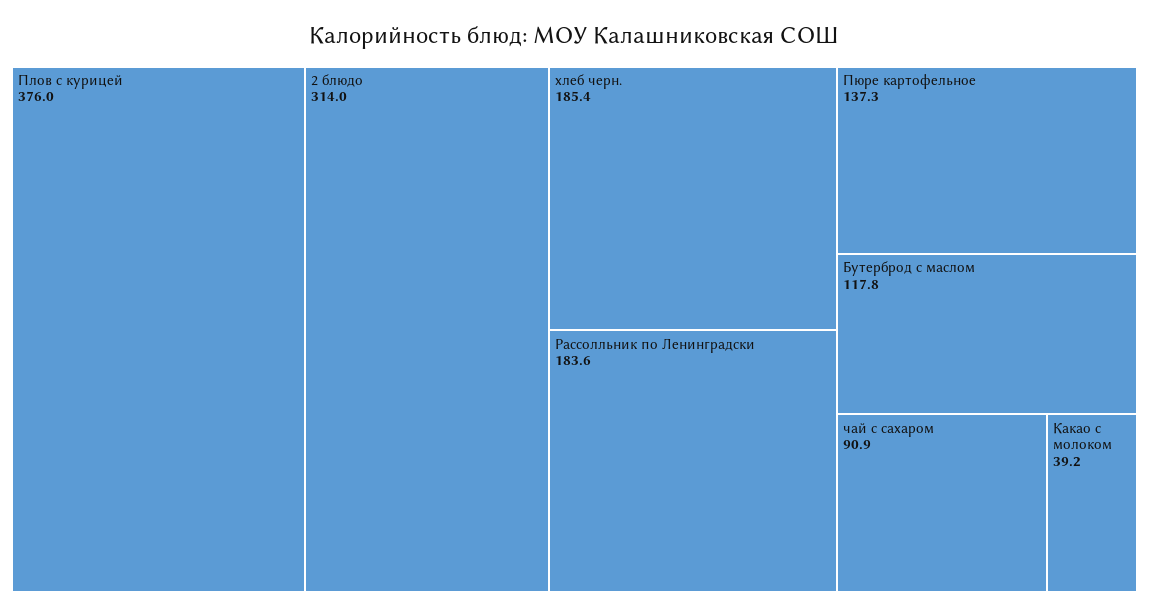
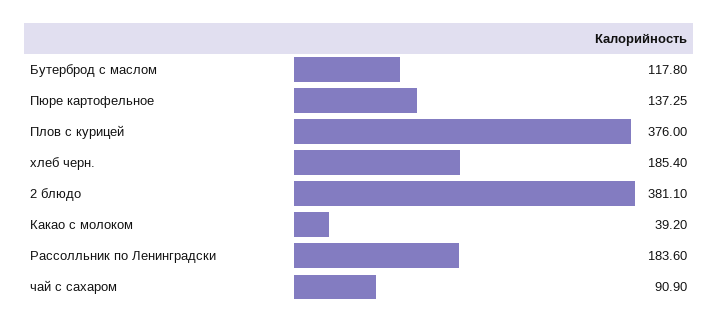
  {
    "Плов с курицей": 376,
-   "2 блюдо": 314,
+   "2 блюдо": 381.1,
    "хлеб черн.": 185.4,
    "Рассолльник по Ленинградски": 183.6,
    "Пюре картофельное": 137.25,
    "Бутерброд с маслом": 117.8,
    "чай с сахаром": 90.9,
    "Какао с молоком": 39.2
  }

